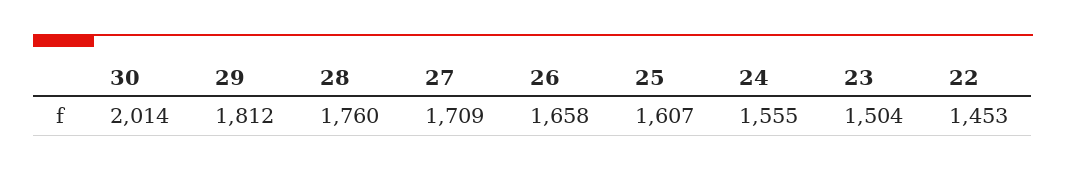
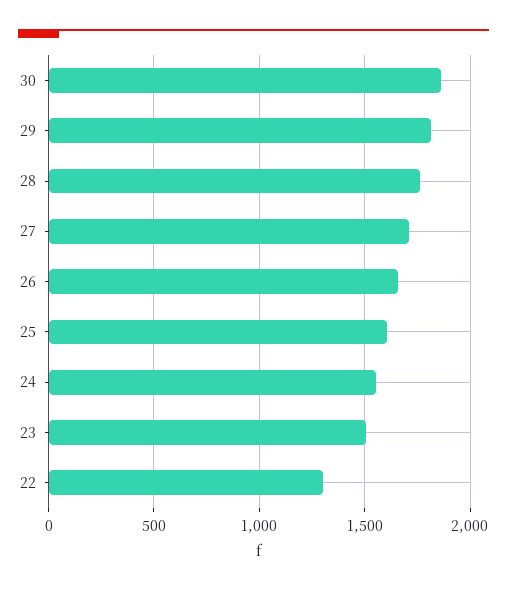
  {
-   "30": 2014,
+   "30": 1850,
    "29": 1812,
    "28": 1760,
    "27": 1709,
    "26": 1658,
    "25": 1607,
    "24": 1555,
    "23": 1504,
-   "22": 1453
+   "22": 1300
  }

